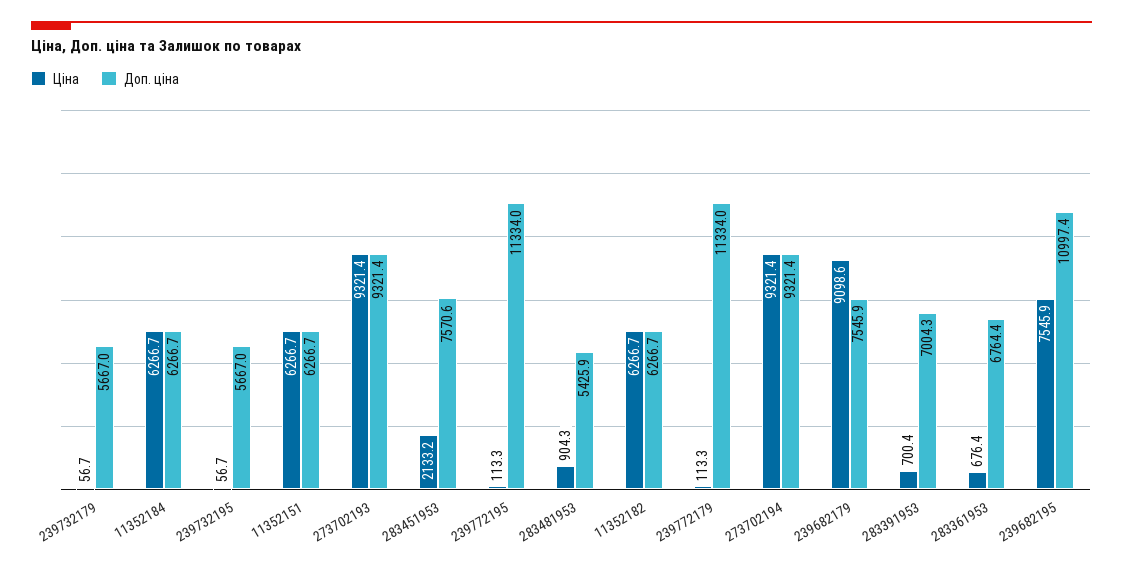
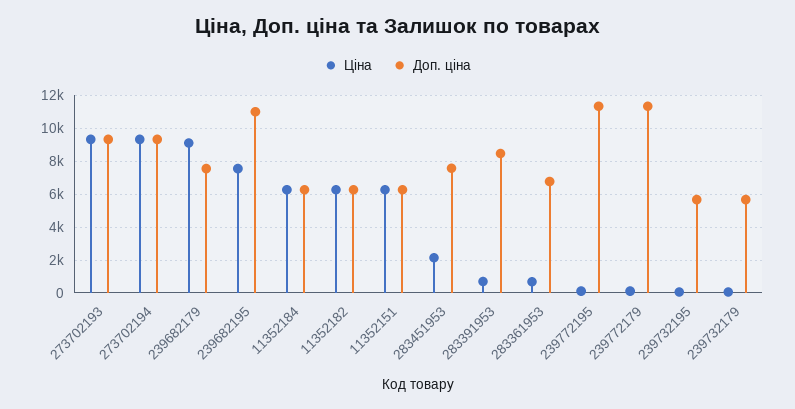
  {
    "Ціна": {
      "239732179": 56.7,
      "11352184": 6266.7,
      "239732195": 56.7,
      "11352151": 6266.7,
      "273702193": 9321.4,
      "283451953": 2133.2,
      "239772195": 113.3,
-     "283481953": 904.3,
      "11352182": 6266.7,
      "239772179": 113.3,
      "273702194": 9321.4,
      "239682179": 9098.6,
      "283391953": 700.4,
      "283361953": 676.4,
      "239682195": 7545.9
    },
    "Доп. ціна": {
      "239732179": 5667,
      "11352184": 6266.7,
      "239732195": 5667,
      "11352151": 6266.7,
      "273702193": 9321.4,
      "283451953": 7570.6,
      "239772195": 11334,
-     "283481953": 5425.9,
      "11352182": 6266.7,
      "239772179": 11334,
      "273702194": 9321.4,
      "239682179": 7545.9,
-     "283391953": 7004.3,
+     "283391953": 8500,
      "283361953": 6764.4,
      "239682195": 10997.4
    }
  }

